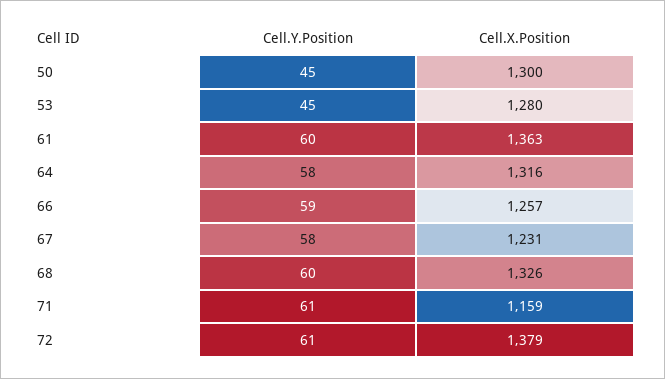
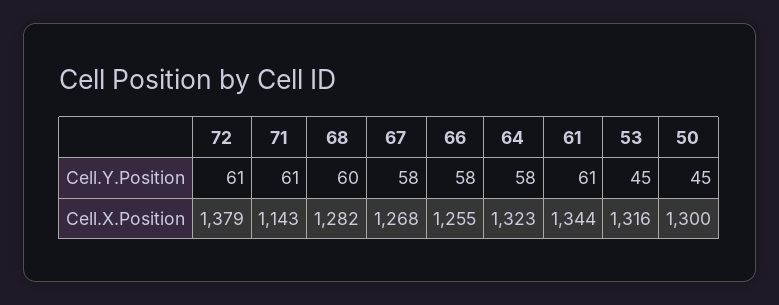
  {
    "Cell.Y.Position": {
      "50": 45,
      "53": 45,
-     "61": 60,
+     "61": 61,
      "64": 58,
-     "66": 59,
+     "66": 58,
      "67": 58,
      "68": 60,
      "71": 61,
      "72": 61
    },
    "Cell.X.Position": {
      "50": 1300,
-     "53": 1280,
+     "53": 1316,
-     "61": 1363,
+     "61": 1344,
-     "64": 1316,
+     "64": 1323,
-     "66": 1257,
+     "66": 1255,
-     "67": 1231,
+     "67": 1268,
-     "68": 1326,
+     "68": 1282,
-     "71": 1159,
+     "71": 1143,
      "72": 1379
    }
  }

